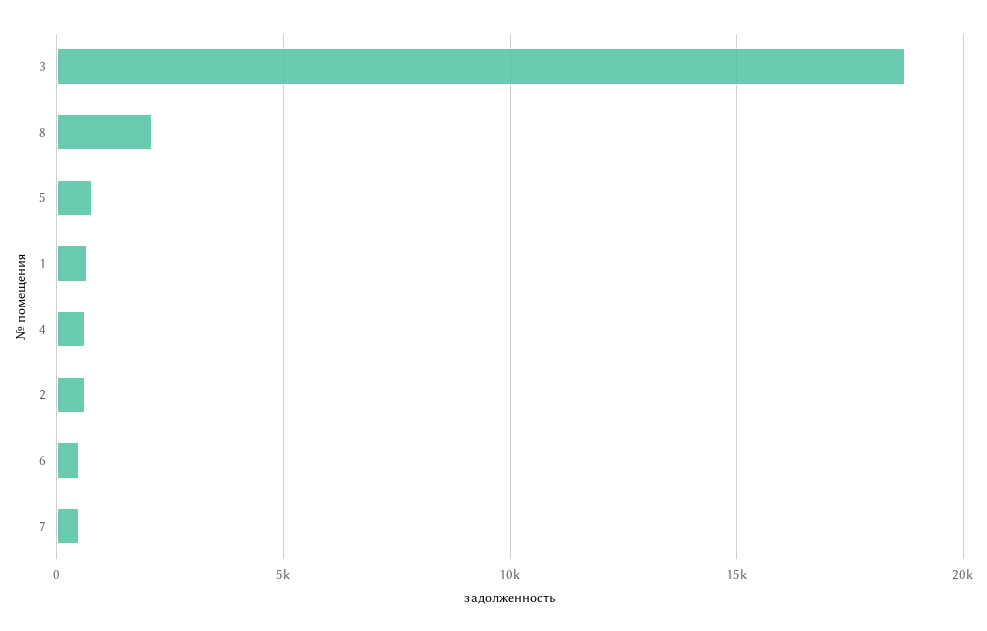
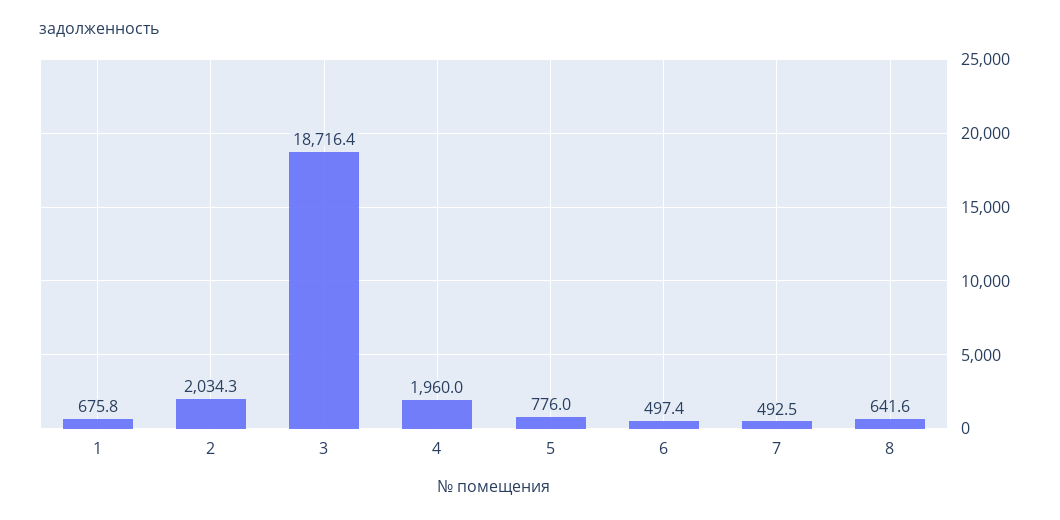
  {
    "3": 18716.4,
-   "8": 2000,
+   "8": 641.6,
    "5": 776,
    "1": 675.8,
-   "4": 500,
+   "4": 1960,
-   "2": 500,
+   "2": 2034.3,
    "6": 497.4,
    "7": 492.5
  }

